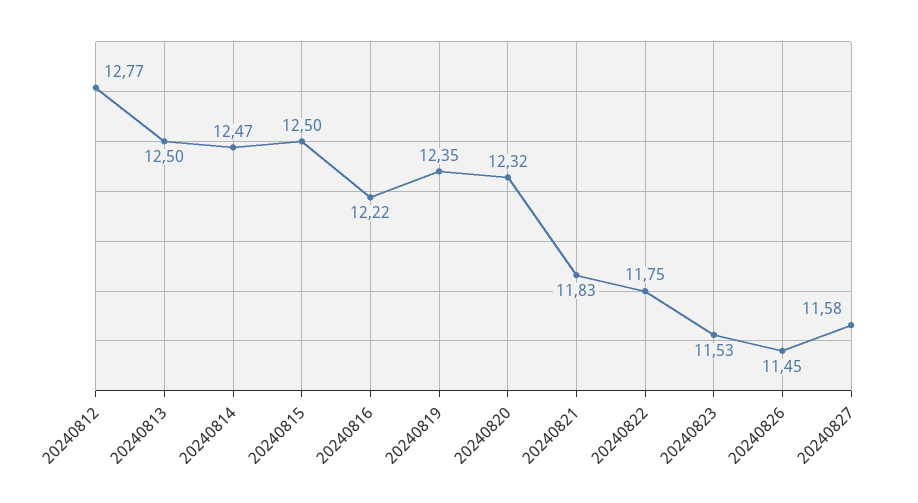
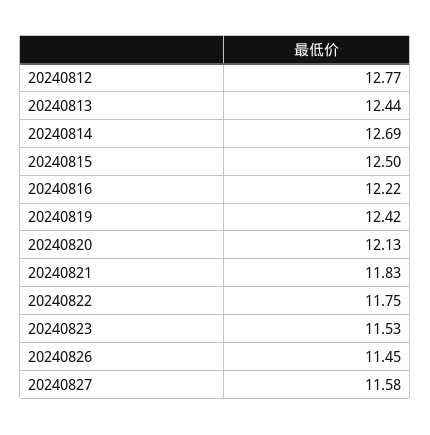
  {
    "20240812": 12.77,
-   "20240813": 12.5,
+   "20240813": 12.44,
-   "20240814": 12.47,
+   "20240814": 12.69,
    "20240815": 12.5,
    "20240816": 12.22,
-   "20240819": 12.35,
+   "20240819": 12.42,
-   "20240820": 12.32,
+   "20240820": 12.13,
    "20240821": 11.83,
    "20240822": 11.75,
    "20240823": 11.53,
    "20240826": 11.45,
    "20240827": 11.58
  }

